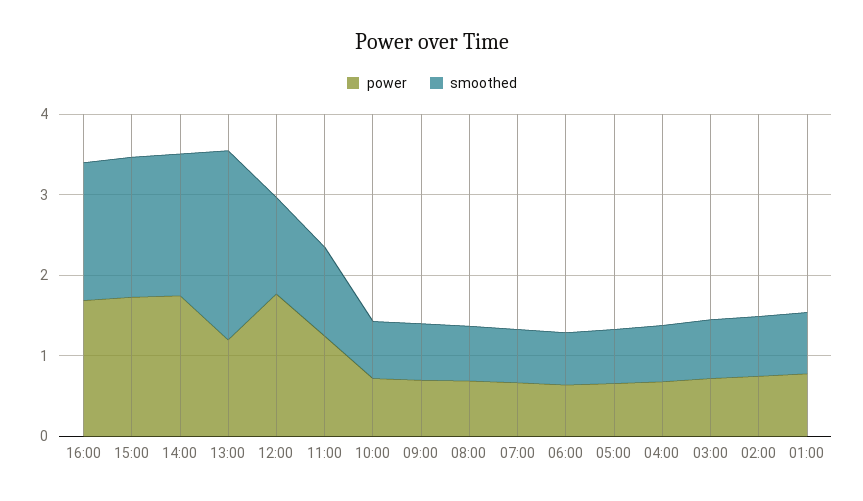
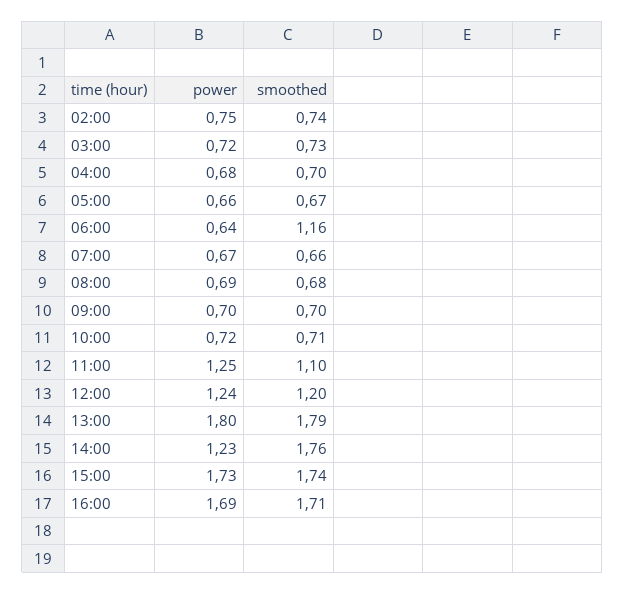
  {
    "power": {
      "16:00": 1.69,
      "15:00": 1.73,
-     "14:00": 1.8,
+     "14:00": 1.23,
-     "13:00": 1.2,
+     "13:00": 1.8,
-     "12:00": 1.8,
+     "12:00": 1.24,
      "11:00": 1.25,
      "10:00": 0.72,
      "09:00": 0.7,
      "08:00": 0.69,
      "07:00": 0.67,
      "06:00": 0.64,
      "05:00": 0.66,
      "04:00": 0.68,
      "03:00": 0.72,
-     "02:00": 0.75,
+     "02:00": 0.75
-     "01:00": 0.8
    },
    "smoothed": {
      "16:00": 1.71,
      "15:00": 1.74,
      "14:00": 1.76,
-     "13:00": 2.4,
+     "13:00": 1.79,
      "12:00": 1.2,
      "11:00": 1.1,
      "10:00": 0.71,
      "09:00": 0.7,
      "08:00": 0.68,
      "07:00": 0.66,
-     "06:00": 0.6,
+     "06:00": 1.16,
      "05:00": 0.67,
      "04:00": 0.7,
      "03:00": 0.73,
-     "02:00": 0.74,
+     "02:00": 0.74
-     "01:00": 0.8
    }
  }

